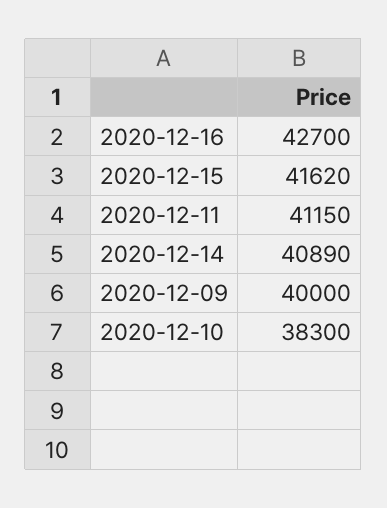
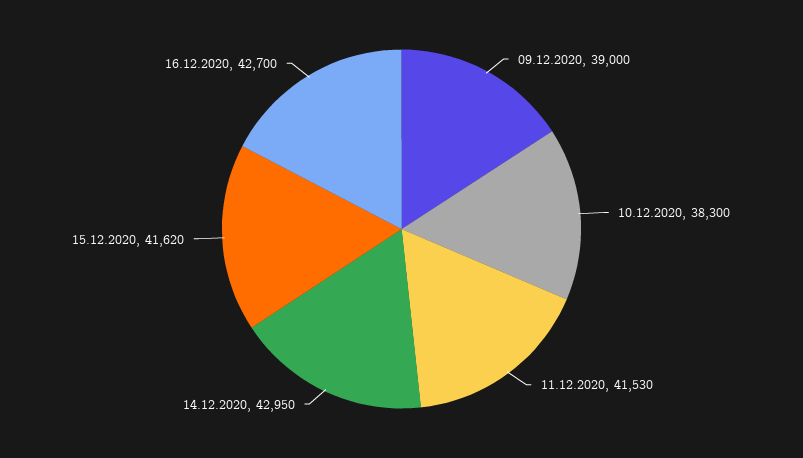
  {
    "2020-12-16": 42700,
    "2020-12-15": 41620,
-   "2020-12-11": 41150,
+   "2020-12-11": 41530,
-   "2020-12-14": 40890,
+   "2020-12-14": 42950,
-   "2020-12-09": 40000,
+   "2020-12-09": 39000,
    "2020-12-10": 38300
  }

